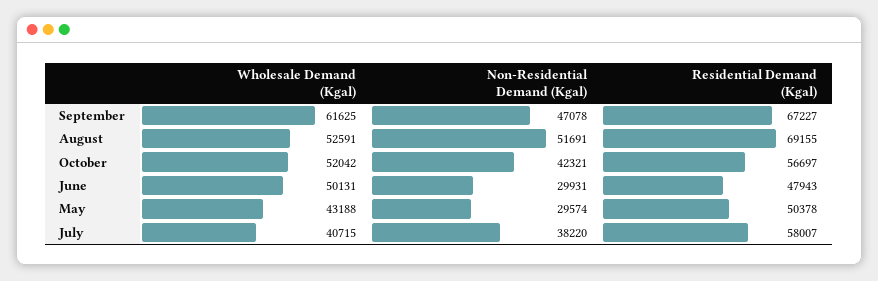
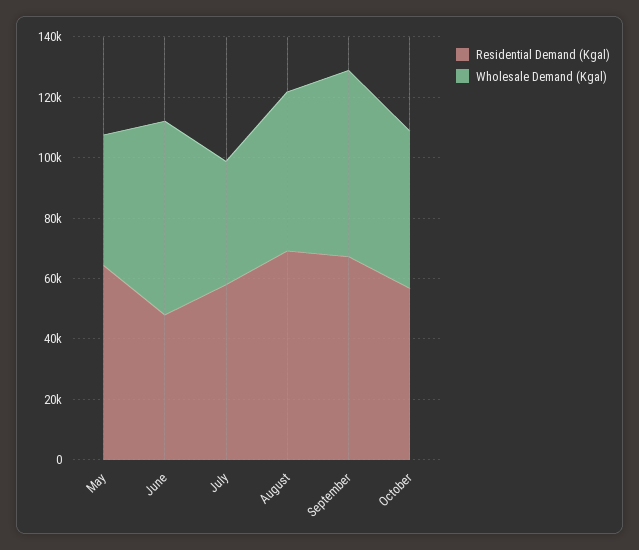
  {
    "Wholesale Demand (Kgal)": {
      "September": 61625,
      "August": 52591,
      "October": 52042,
-     "June": 50131,
+     "June": 65000,
      "May": 43188,
      "July": 40715
    },
-   "Non-Residential Demand (Kgal)": {
-     "September": 47078,
-     "August": 51691,
-     "October": 42321,
-     "June": 29931,
-     "May": 29574,
-     "July": 38220
-   },
    "Residential Demand (Kgal)": {
      "September": 67227,
      "August": 69155,
      "October": 56697,
      "June": 47943,
-     "May": 50378,
+     "May": 65000,
      "July": 58007
    }
  }

